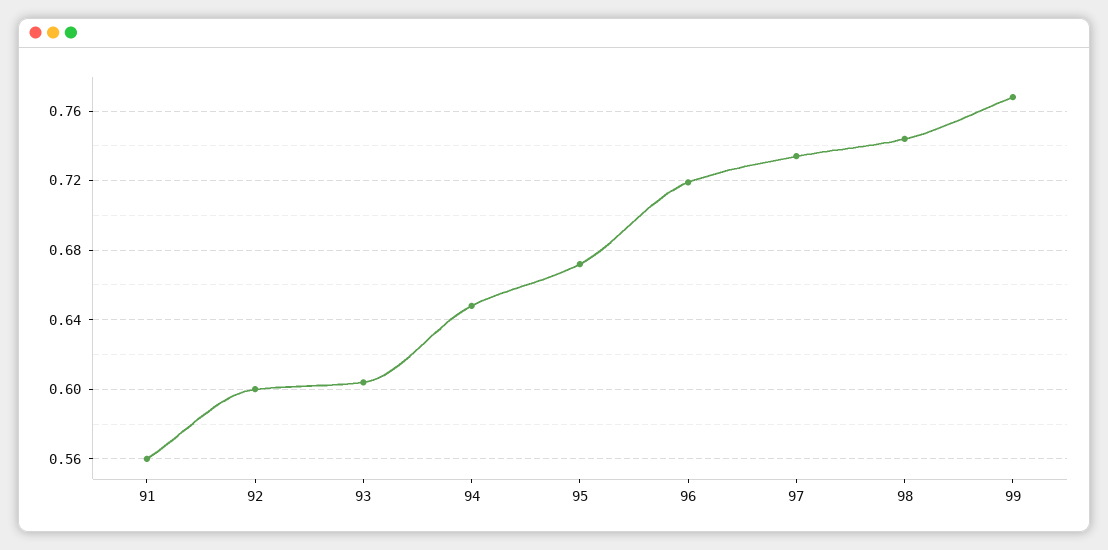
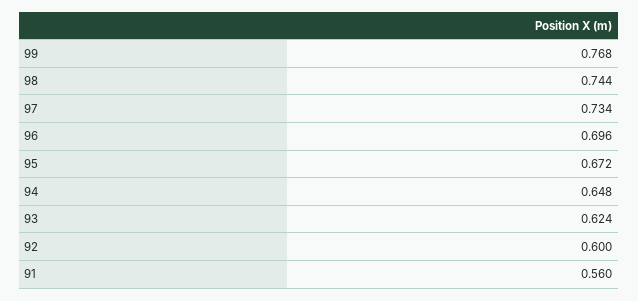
  {
    "91": 0.56,
    "92": 0.6,
-   "93": 0.605,
+   "93": 0.624,
    "94": 0.648,
    "95": 0.672,
-   "96": 0.72,
+   "96": 0.696,
    "97": 0.734,
    "98": 0.744,
    "99": 0.768
  }

